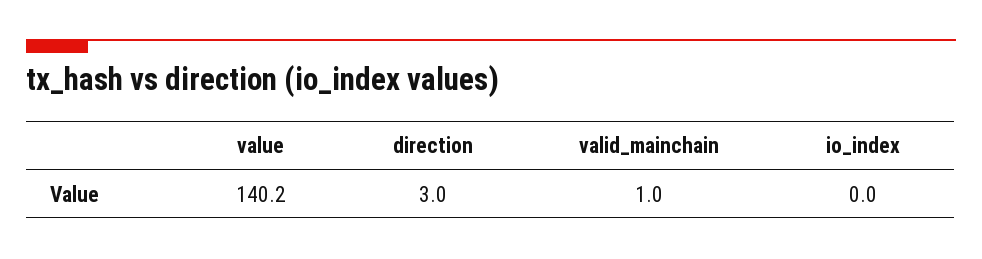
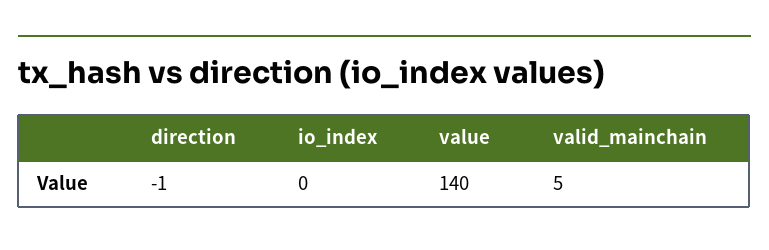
  {
    "value": 140.2,
-   "direction": 3,
+   "direction": -1,
-   "valid_mainchain": 1,
+   "valid_mainchain": 5,
    "io_index": 0
  }

